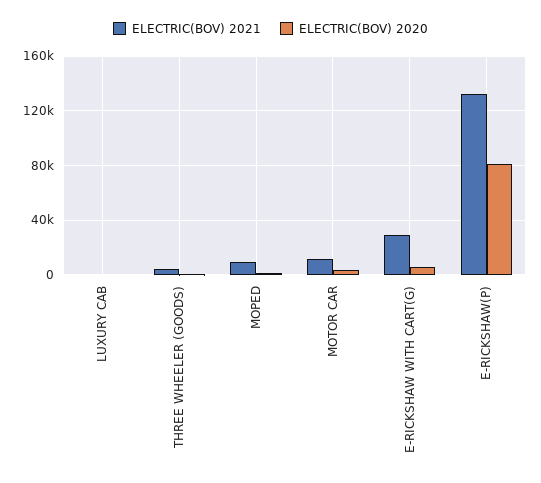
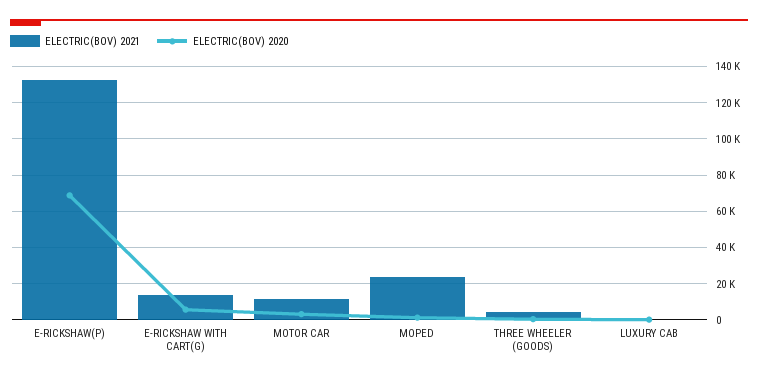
  {
    "ELECTRIC(BOV) 2021": {
      "LUXURY CAB": 0,
      "THREE WHEELER (GOODS)": 5000,
-     "MOPED": 10000,
+     "MOPED": 25000,
      "MOTOR CAR": 10000,
-     "E-RICKSHAW WITH CART(G)": 30000,
+     "E-RICKSHAW WITH CART(G)": 15000,
      "E-RICKSHAW(P)": 130000
    },
    "ELECTRIC(BOV) 2020": {
      "LUXURY CAB": 0,
      "THREE WHEELER (GOODS)": 0,
      "MOPED": 0,
      "MOTOR CAR": 5000,
      "E-RICKSHAW WITH CART(G)": 5000,
-     "E-RICKSHAW(P)": 80000
+     "E-RICKSHAW(P)": 70000
    }
  }

